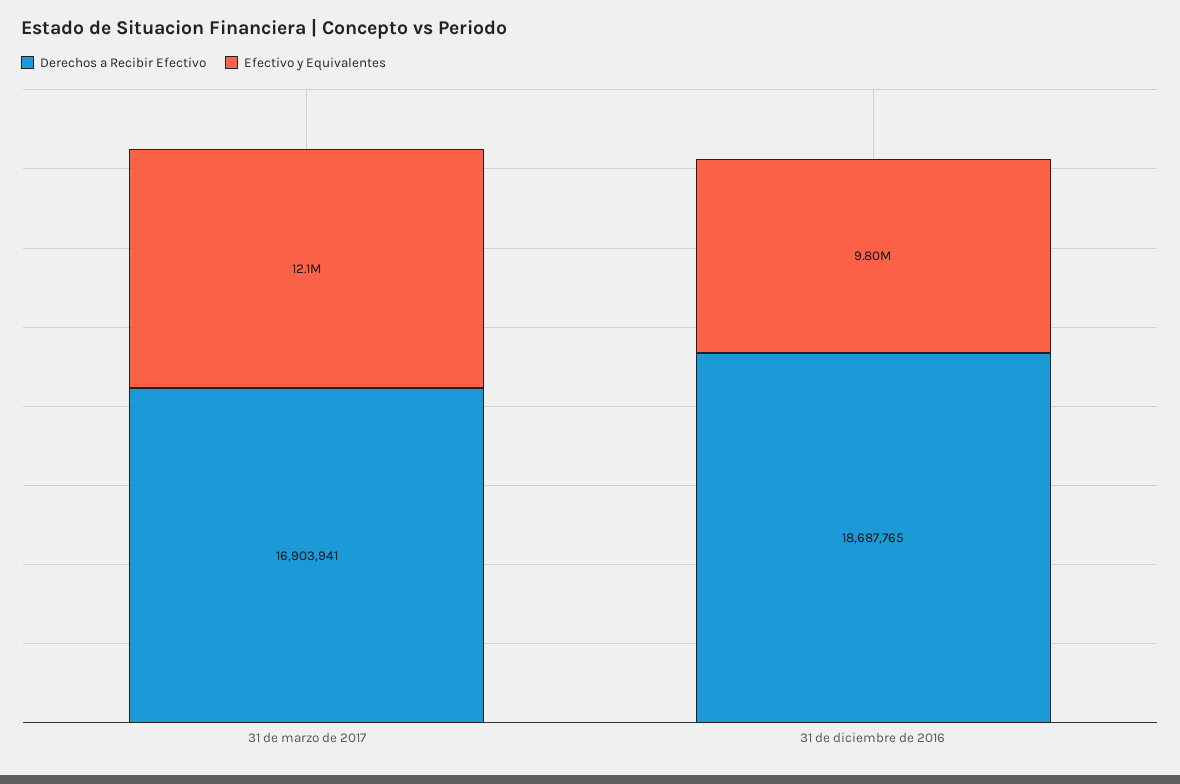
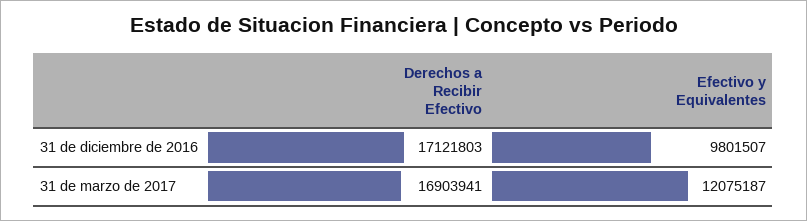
  {
    "Derechos a Recibir Efectivo": {
      "31 de marzo de 2017": 16903941,
-     "31 de diciembre de 2016": 18687765
+     "31 de diciembre de 2016": 17121803
    },
    "Efectivo y Equivalentes": {
      "31 de marzo de 2017": 12075187,
      "31 de diciembre de 2016": 9801507
    }
  }

